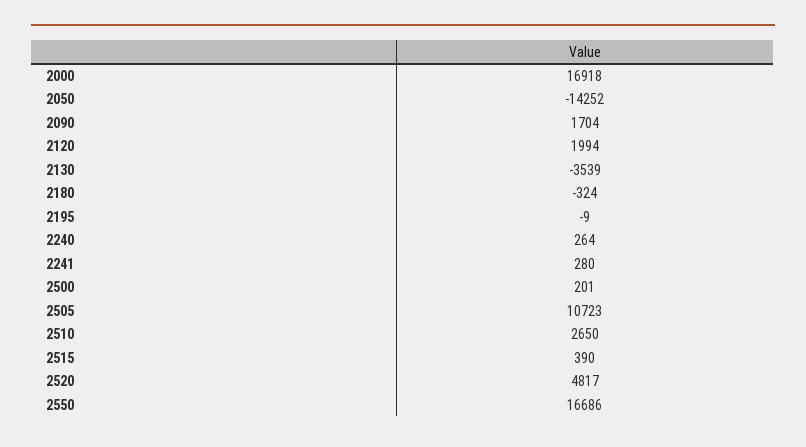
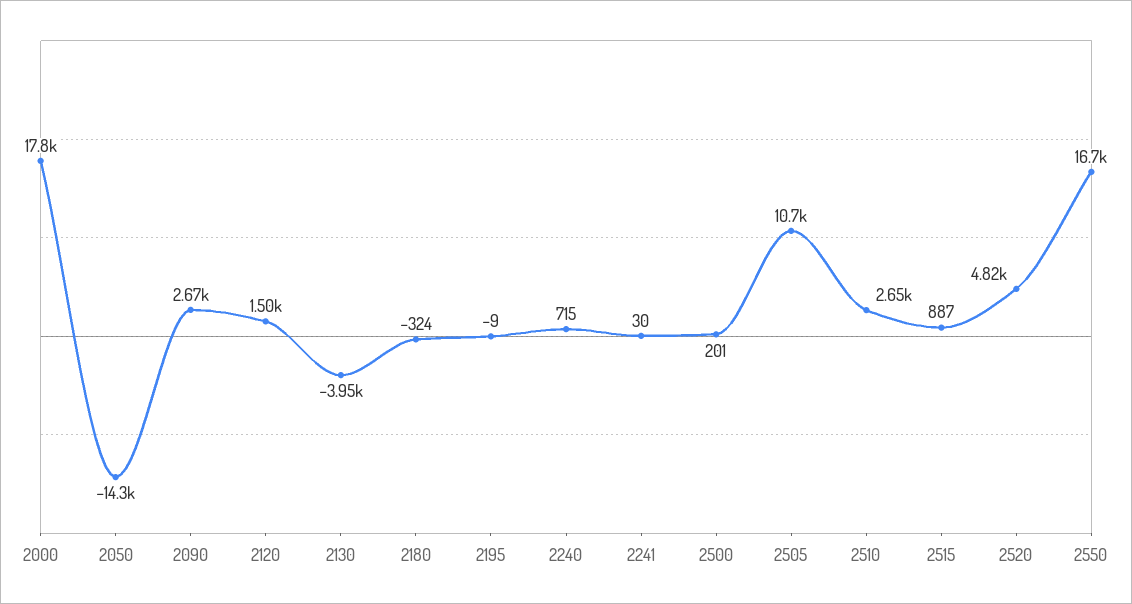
  {
-   "2000": 16918,
+   "2000": 17800,
    "2050": -14252,
-   "2090": 1704,
+   "2090": 2670,
-   "2120": 1994,
+   "2120": 1500,
-   "2130": -3539,
+   "2130": -3950,
    "2180": -324,
    "2195": -9,
-   "2240": 264,
+   "2240": 715,
-   "2241": 280,
+   "2241": 30,
    "2500": 201,
    "2505": 10723,
    "2510": 2650,
-   "2515": 390,
+   "2515": 887,
    "2520": 4817,
    "2550": 16686
  }

